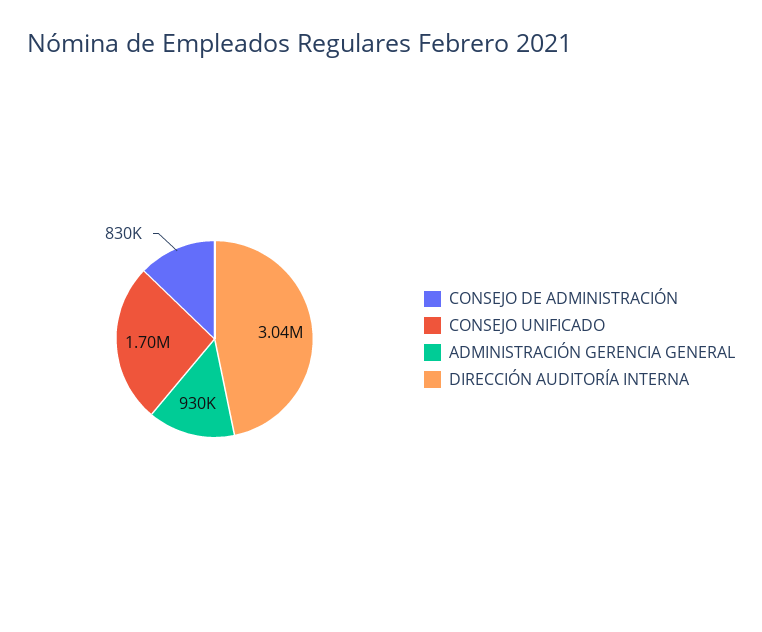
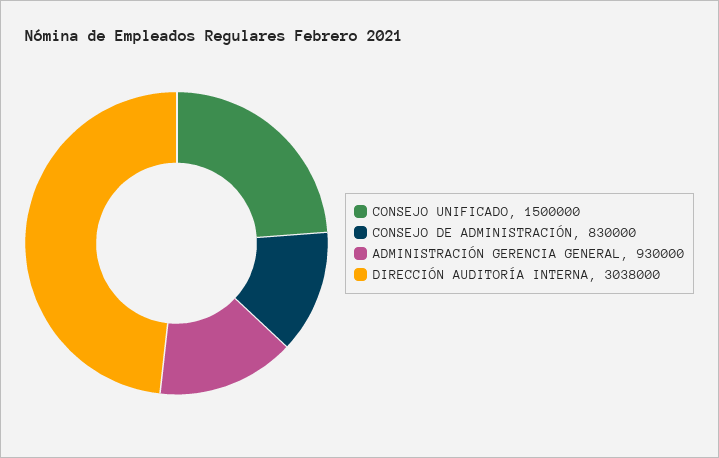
  {
    "CONSEJO DE ADMINISTRACIÓN": 830000,
-   "CONSEJO UNIFICADO": 1700000,
+   "CONSEJO UNIFICADO": 1500000,
    "ADMINISTRACIÓN GERENCIA GENERAL": 930000,
    "DIRECCIÓN AUDITORÍA INTERNA": 3038000
  }

